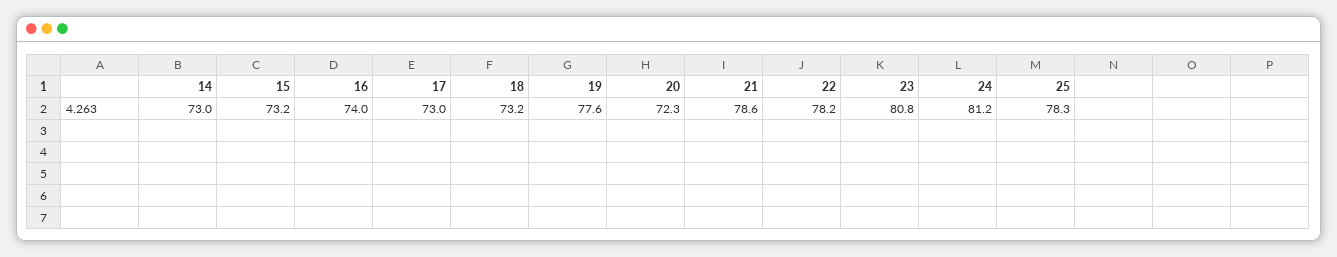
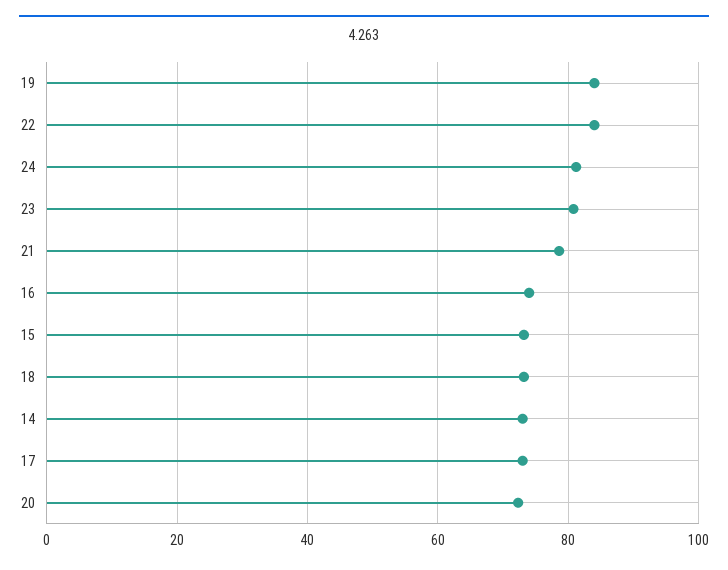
  {
    "14": 73,
    "15": 73.2,
    "16": 74,
    "17": 73,
    "18": 73.2,
-   "19": 77.6,
+   "19": 84,
    "20": 72.3,
    "21": 78.6,
-   "22": 78.2,
+   "22": 84,
    "23": 80.8,
-   "24": 81.2,
+   "24": 81.2
-   "25": 78.3
  }

